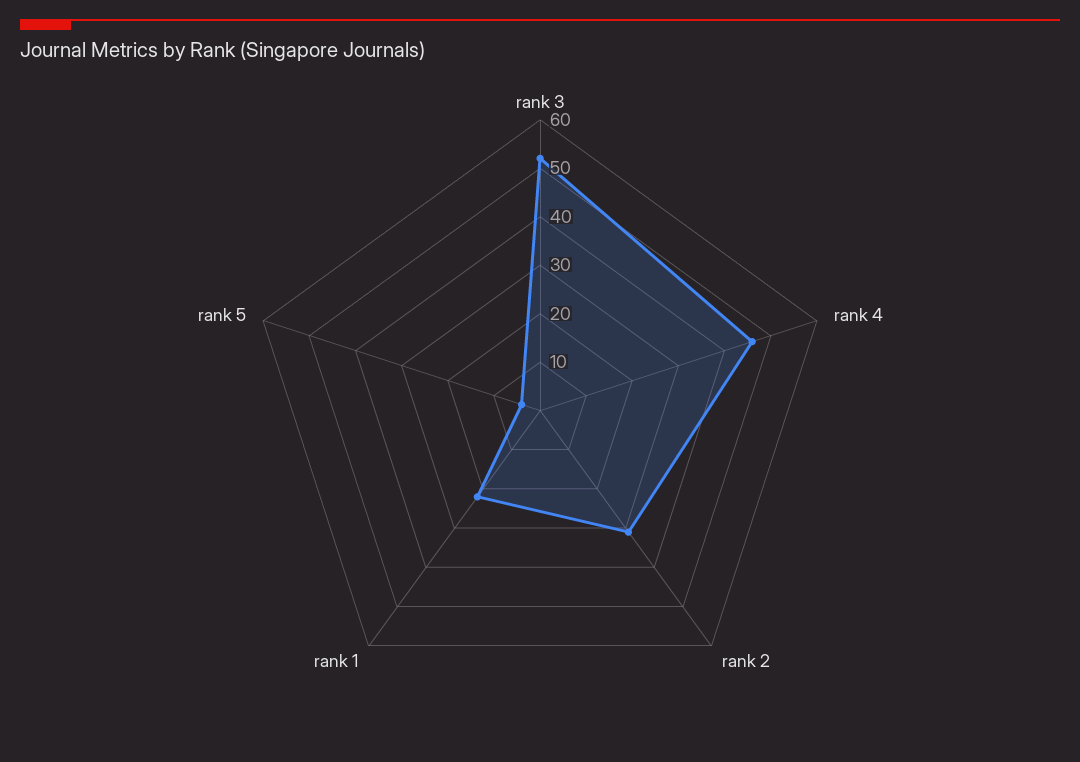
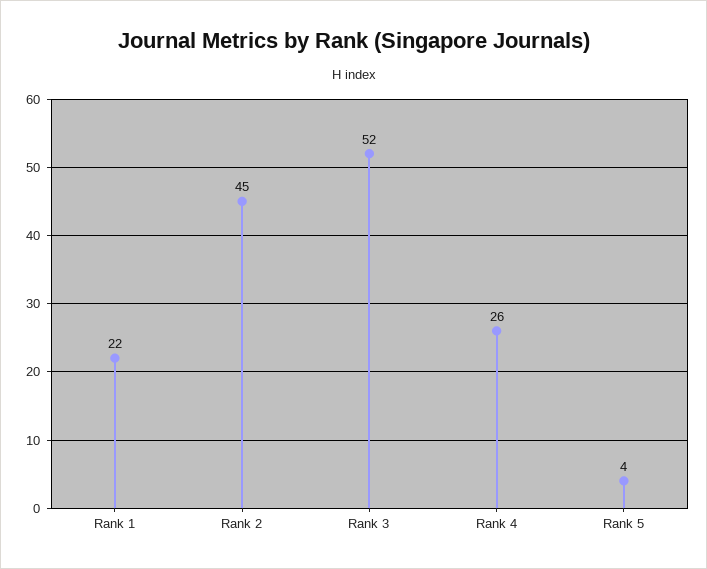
  {
    "rank 3": 52,
-   "rank 4": 45,
+   "rank 4": 26,
-   "rank 2": 30,
+   "rank 2": 45,
    "rank 1": 22,
    "rank 5": 4
  }

